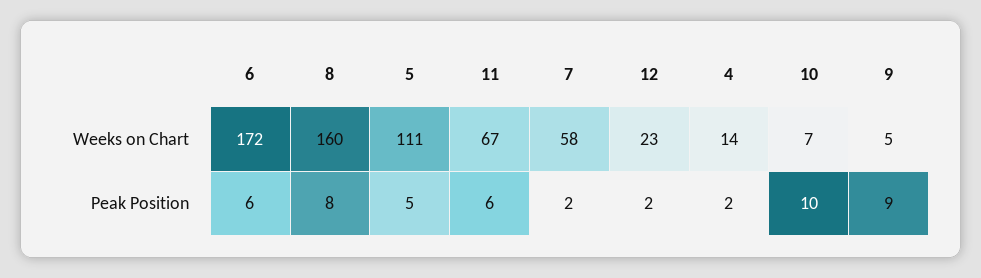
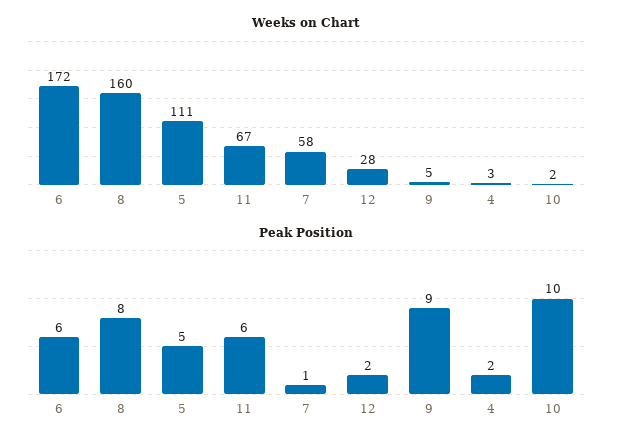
  {
    "Weeks on Chart": {
      "6": 172,
      "8": 160,
      "5": 111,
      "11": 67,
      "7": 58,
-     "12": 23,
+     "12": 28,
-     "4": 14,
+     "4": 3,
-     "10": 7,
+     "10": 2,
      "9": 5
    },
    "Peak Position": {
      "6": 6,
      "8": 8,
      "5": 5,
      "11": 6,
-     "7": 2,
+     "7": 1,
      "12": 2,
      "4": 2,
      "10": 10,
      "9": 9
    }
  }

